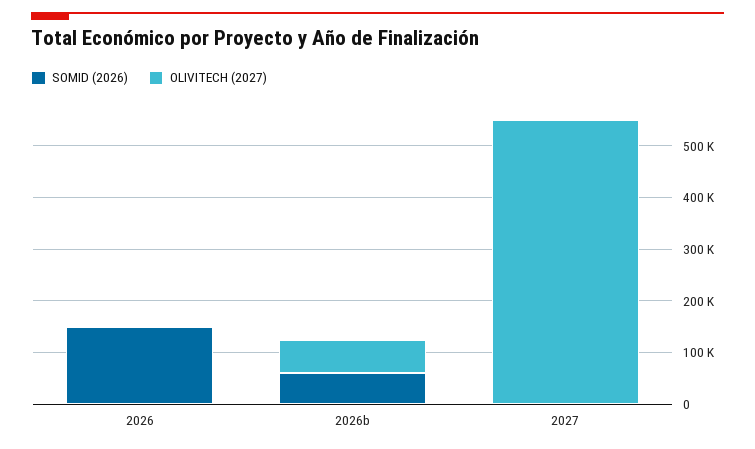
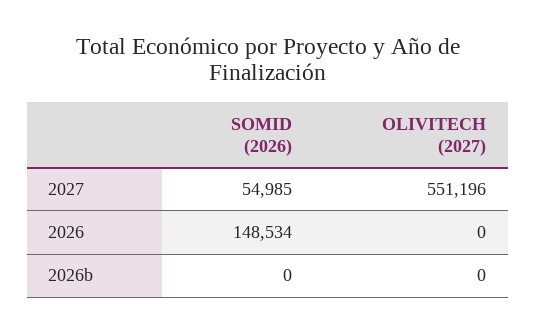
  {
    "SOMID (2026)": {
      "2026": 148534,
-     "2026b": 60000,
+     "2026b": 0,
-     "2027": 0
+     "2027": 54985
    },
    "OLIVITECH (2027)": {
      "2026": 0,
-     "2026b": 60000,
+     "2026b": 0,
      "2027": 551196
    }
  }

